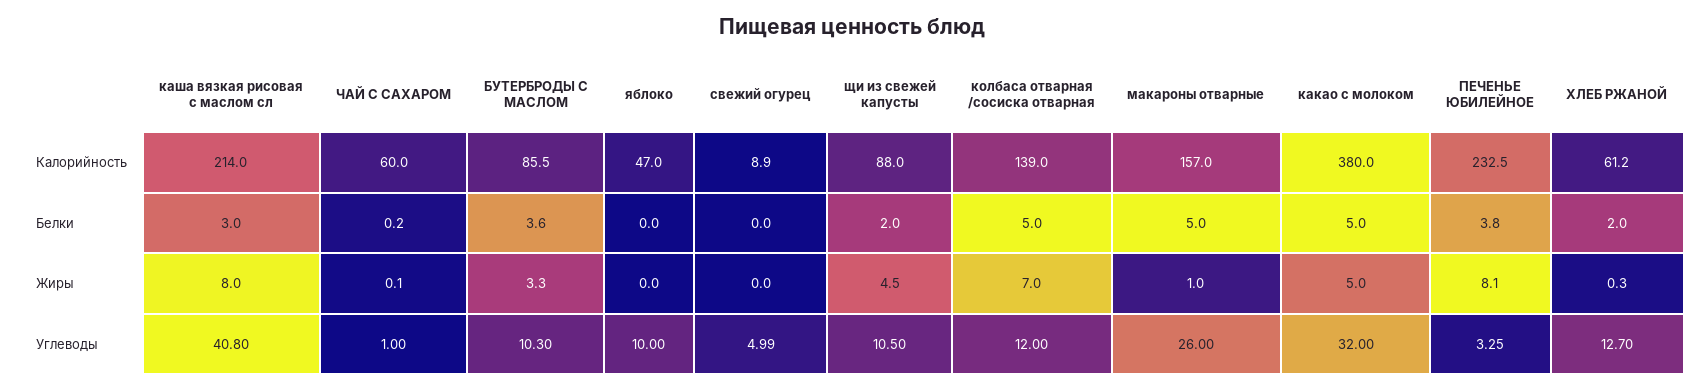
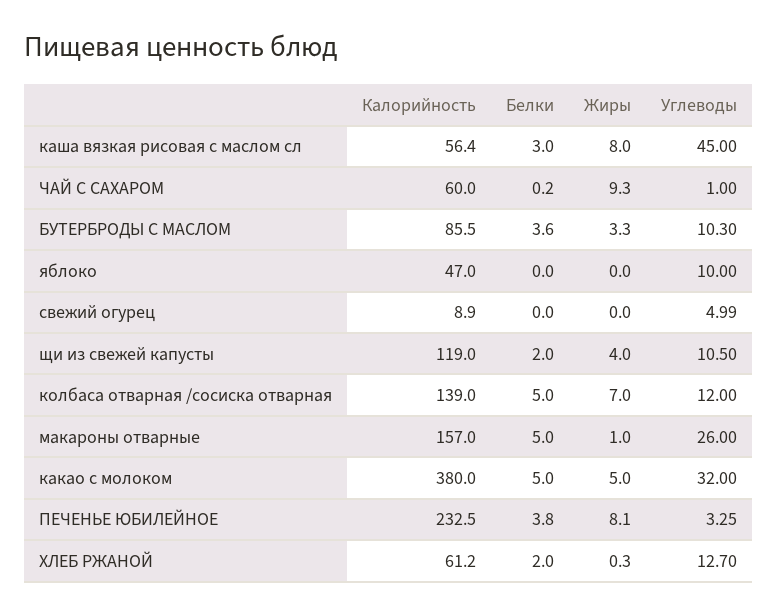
  {
    "каша вязкая рисовая с маслом сл": {
-     "Калорийность": 214,
+     "Калорийность": 56.4,
      "Белки": 3,
      "Жиры": 8,
-     "Углеводы": 40.8
+     "Углеводы": 45
    },
    "ЧАЙ С САХАРОМ": {
      "Калорийность": 60,
      "Белки": 0.2,
-     "Жиры": 0.1,
+     "Жиры": 9.3,
      "Углеводы": 1
    },
    "БУТЕРБРОДЫ С МАСЛОМ": {
      "Калорийность": 85.5,
      "Белки": 3.6,
      "Жиры": 3.3,
      "Углеводы": 10.3
    },
    "яблоко": {
      "Калорийность": 47,
      "Белки": 0,
      "Жиры": 0,
      "Углеводы": 10
    },
    "свежий огурец": {
      "Калорийность": 8.9,
      "Белки": 0,
      "Жиры": 0,
      "Углеводы": 4.99
    },
    "щи из свежей капусты": {
-     "Калорийность": 88,
+     "Калорийность": 119,
      "Белки": 2,
-     "Жиры": 4.5,
+     "Жиры": 4,
      "Углеводы": 10.5
    },
    "колбаса отварная /сосиска отварная": {
      "Калорийность": 139,
      "Белки": 5,
      "Жиры": 7,
      "Углеводы": 12
    },
    "макароны отварные": {
      "Калорийность": 157,
      "Белки": 5,
      "Жиры": 1,
      "Углеводы": 26
    },
    "какао с молоком": {
      "Калорийность": 380,
      "Белки": 5,
      "Жиры": 5,
      "Углеводы": 32
    },
    "ПЕЧЕНЬЕ ЮБИЛЕЙНОЕ": {
      "Калорийность": 232.5,
      "Белки": 3.8,
      "Жиры": 8.1,
      "Углеводы": 3.25
    },
    "ХЛЕБ РЖАНОЙ": {
      "Калорийность": 61.2,
      "Белки": 2,
      "Жиры": 0.3,
      "Углеводы": 12.7
    }
  }

